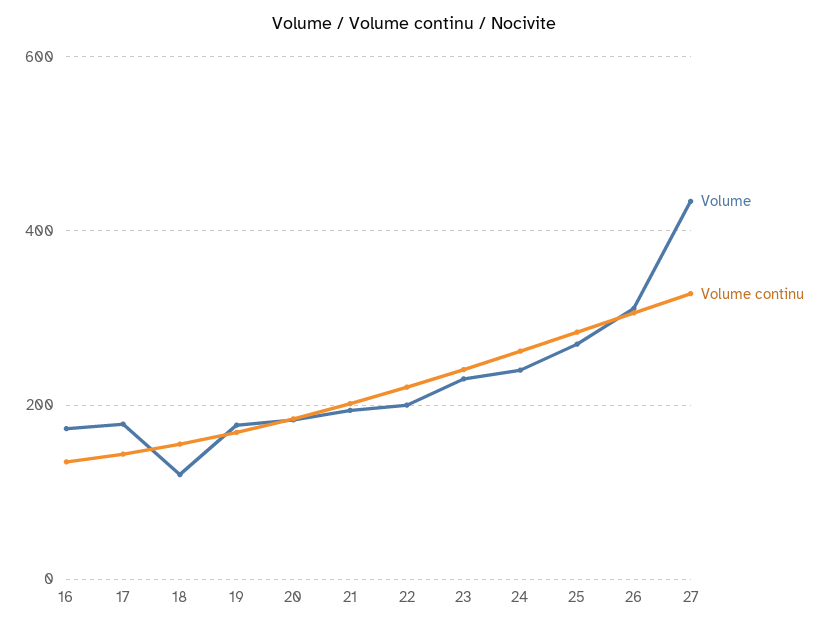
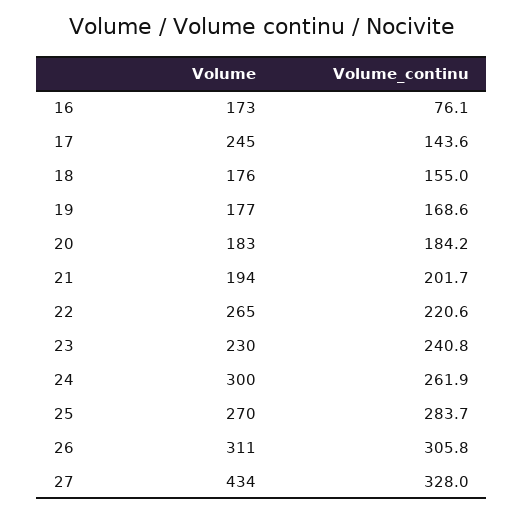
  {
    "Volume": {
      "16": 173,
-     "17": 180,
+     "17": 245,
-     "18": 120,
+     "18": 176,
      "19": 177,
      "20": 183,
      "21": 194,
-     "22": 200,
+     "22": 265,
      "23": 230,
-     "24": 240,
+     "24": 300,
      "25": 270,
      "26": 311,
      "27": 434
    },
    "Volume continu": {
-     "16": 140,
+     "16": 76.1,
      "17": 143.6,
      "18": 155,
      "19": 168.6,
      "20": 184.2,
      "21": 201.7,
      "22": 220.6,
      "23": 240.8,
      "24": 261.9,
      "25": 283.7,
      "26": 305.8,
      "27": 328
    }
  }

